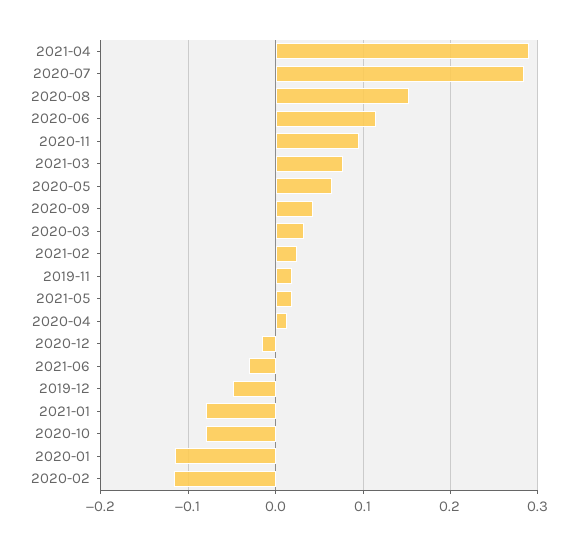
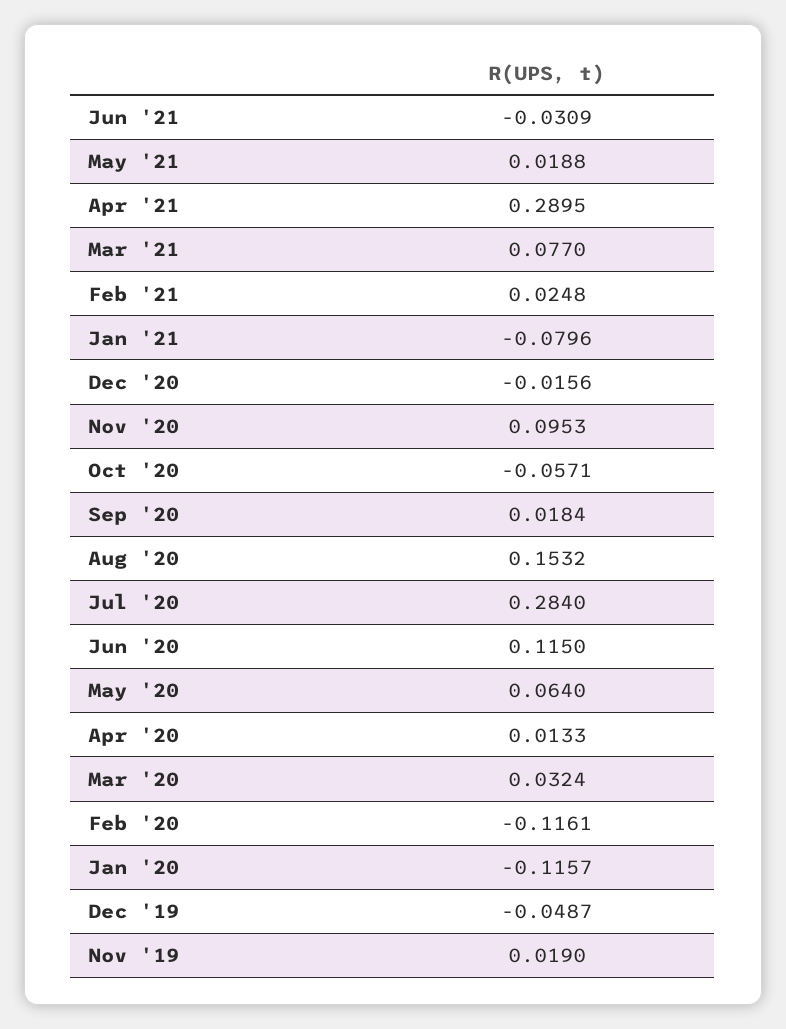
  {
    "2021-04": 0.2895,
    "2020-07": 0.284,
    "2020-08": 0.1532,
    "2020-06": 0.115,
    "2020-11": 0.0953,
    "2021-03": 0.077,
    "2020-05": 0.064,
-   "2020-09": 0.04,
+   "2020-09": 0.0184,
    "2020-03": 0.0324,
    "2021-02": 0.0248,
    "2019-11": 0.019,
    "2021-05": 0.0188,
    "2020-04": 0.0133,
    "2020-12": -0.0156,
    "2021-06": -0.0309,
    "2019-12": -0.0487,
    "2021-01": -0.0796,
-   "2020-10": -0.08,
+   "2020-10": -0.0571,
    "2020-01": -0.1157,
    "2020-02": -0.1161
  }

